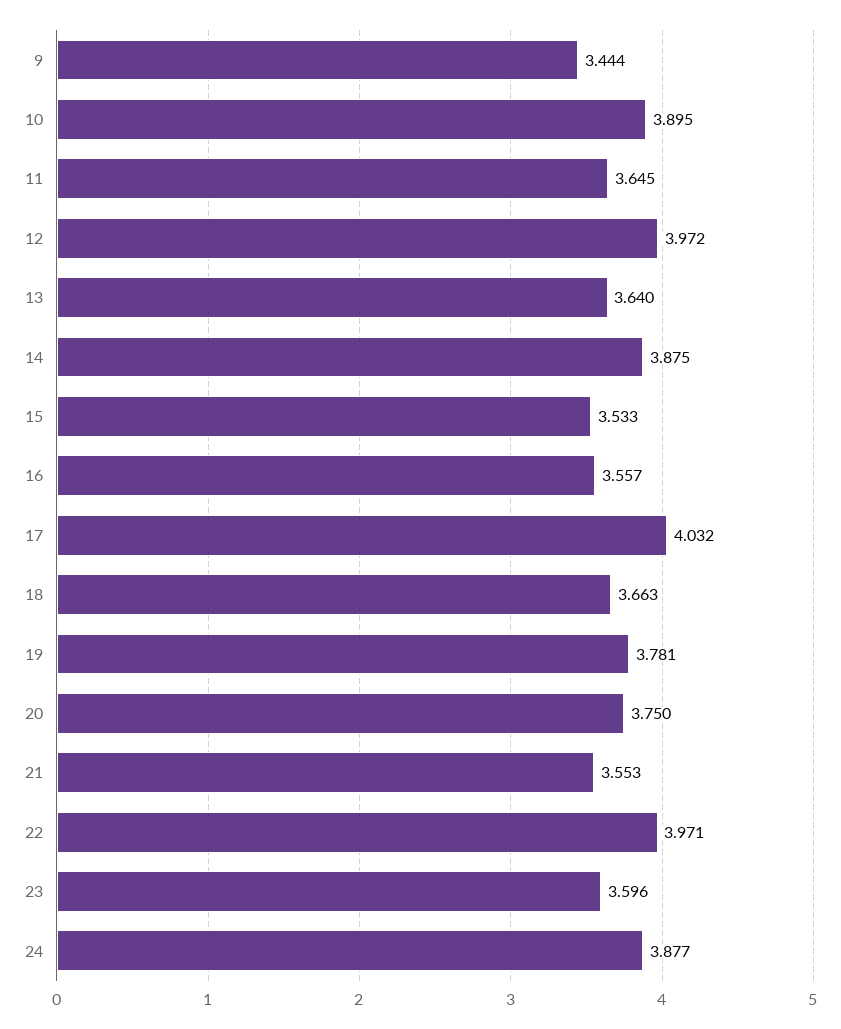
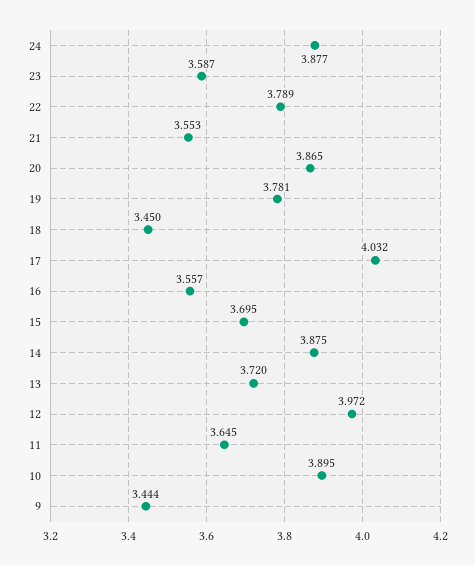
  {
    "9": 3.444,
    "10": 3.895,
    "11": 3.645,
    "12": 3.972,
-   "13": 3.64,
+   "13": 3.72,
    "14": 3.875,
-   "15": 3.533,
+   "15": 3.695,
    "16": 3.557,
    "17": 4.032,
-   "18": 3.663,
+   "18": 3.45,
    "19": 3.781,
-   "20": 3.75,
+   "20": 3.865,
    "21": 3.553,
-   "22": 3.971,
+   "22": 3.789,
-   "23": 3.596,
+   "23": 3.587,
    "24": 3.877
  }

